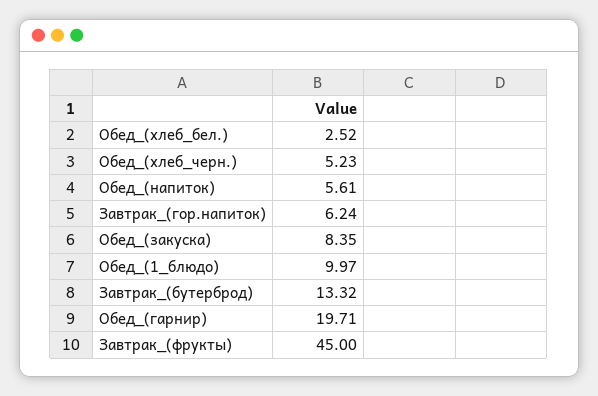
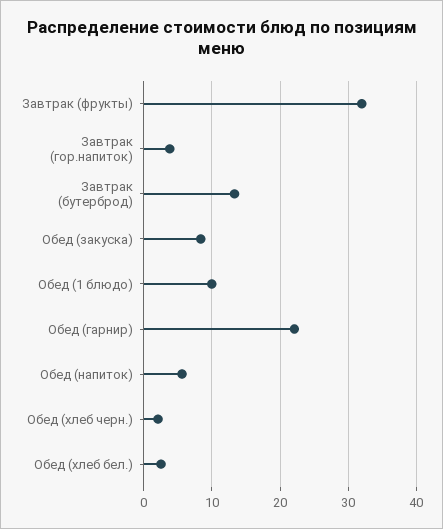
  {
    "Обед_(хлеб_бел.)": 2.52,
-   "Обед_(хлеб_черн.)": 5.23,
+   "Обед_(хлеб_черн.)": 2,
    "Обед_(напиток)": 5.61,
-   "Завтрак_(гор.напиток)": 6.24,
+   "Завтрак_(гор.напиток)": 4,
    "Обед_(закуска)": 8.35,
    "Обед_(1_блюдо)": 9.97,
    "Завтрак_(бутерброд)": 13.32,
-   "Обед_(гарнир)": 19.71,
+   "Обед_(гарнир)": 22,
-   "Завтрак_(фрукты)": 45
+   "Завтрак_(фрукты)": 32
  }

